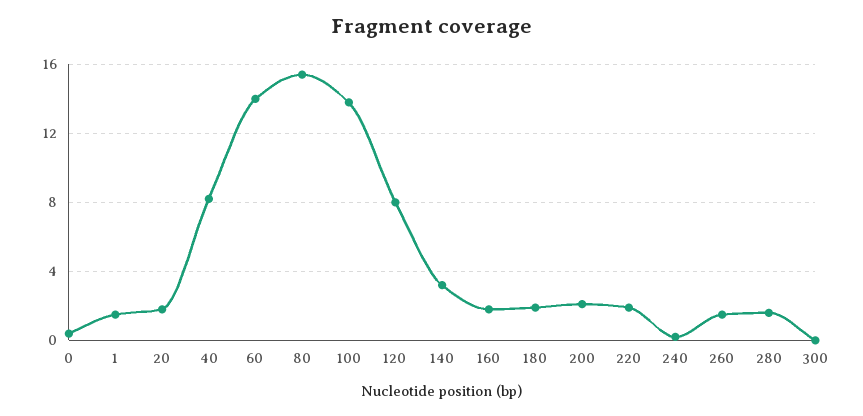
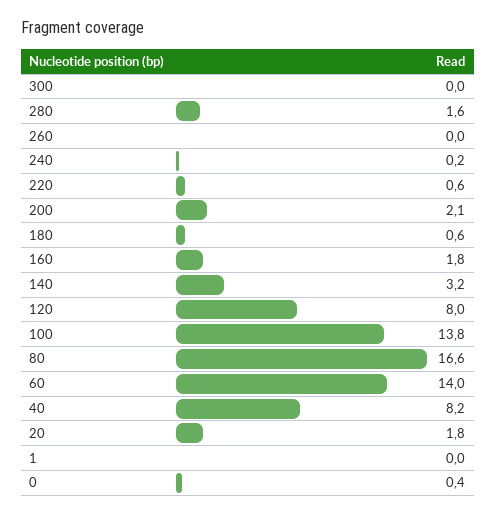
  {
    "0": 0.4,
-   "1": 1.5,
+   "1": 0,
    "20": 1.8,
    "40": 8.2,
    "60": 14,
-   "80": 15.5,
+   "80": 16.6,
    "100": 13.8,
    "120": 8,
    "140": 3.2,
    "160": 1.8,
-   "180": 2,
+   "180": 0.6,
    "200": 2.1,
-   "220": 2,
+   "220": 0.6,
    "240": 0.2,
-   "260": 1.5,
+   "260": 0,
    "280": 1.6,
    "300": 0
  }

